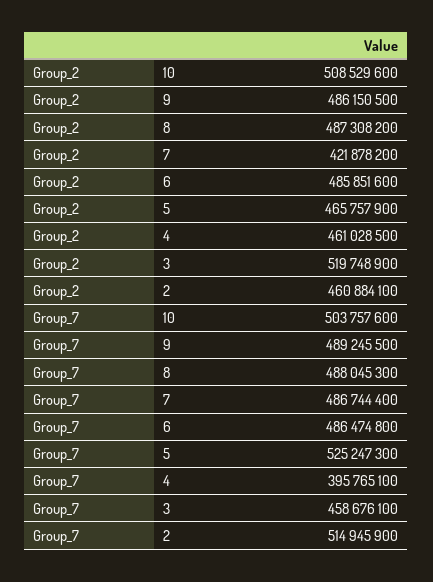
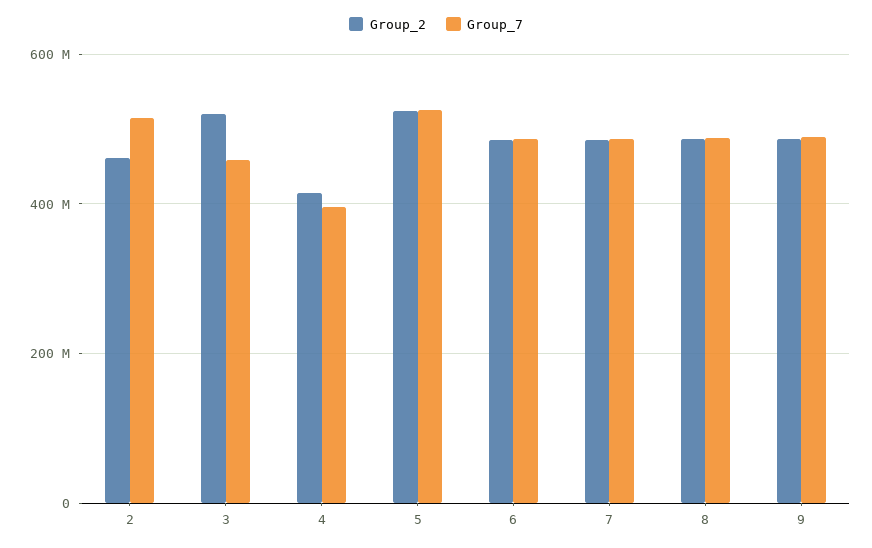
  {
    "Group_2": {
-     "10": 508529600,
      "9": 486150500,
      "8": 487308200,
-     "7": 421878200,
+     "7": 480000000,
      "6": 485851600,
-     "5": 465757900,
+     "5": 520000000,
-     "4": 461028500,
+     "4": 420000000,
      "3": 519748900,
      "2": 460884100
    },
    "Group_7": {
-     "10": 503757600,
      "9": 489245500,
      "8": 488045300,
      "7": 486744400,
      "6": 486474800,
      "5": 525247300,
      "4": 395765100,
      "3": 458676100,
      "2": 514945900
    }
  }

